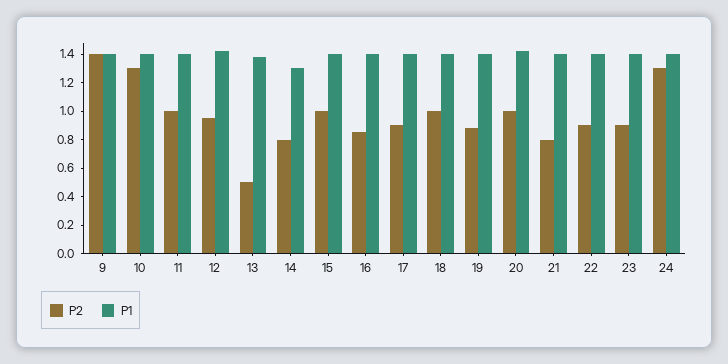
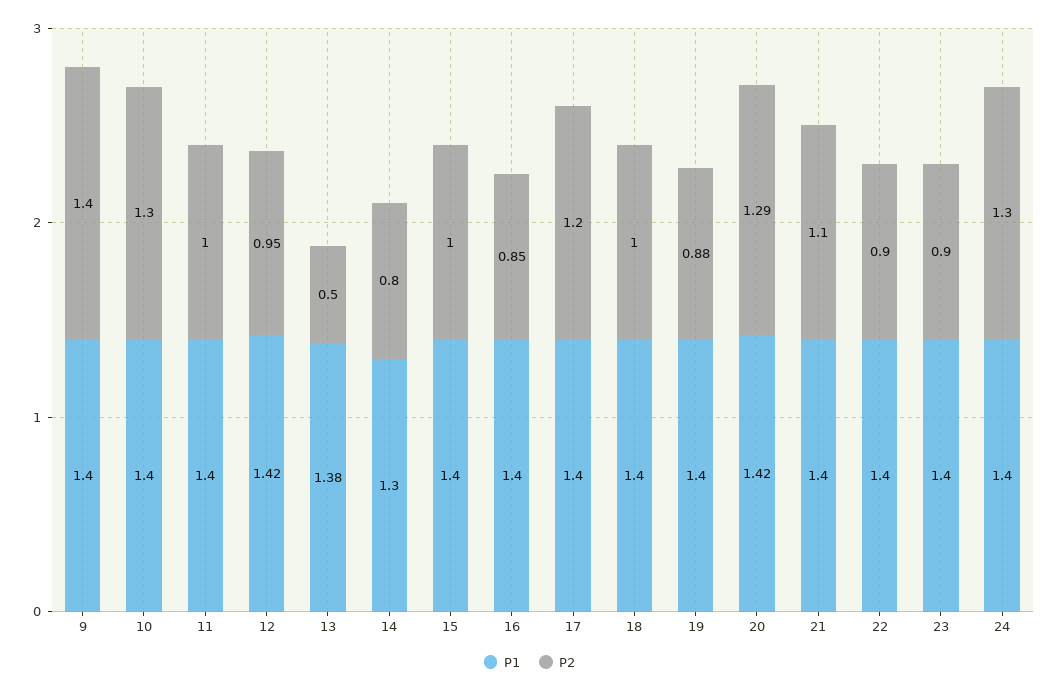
  {
    "P2": {
      "9": 1.4,
      "10": 1.3,
      "11": 1,
      "12": 0.95,
      "13": 0.5,
      "14": 0.8,
      "15": 1,
      "16": 0.85,
-     "17": 0.9,
+     "17": 1.2,
      "18": 1,
      "19": 0.88,
-     "20": 1,
+     "20": 1.29,
-     "21": 0.8,
+     "21": 1.1,
      "22": 0.9,
      "23": 0.9,
      "24": 1.3
    },
    "P1": {
      "9": 1.4,
      "10": 1.4,
      "11": 1.4,
      "12": 1.42,
      "13": 1.38,
      "14": 1.3,
      "15": 1.4,
      "16": 1.4,
      "17": 1.4,
      "18": 1.4,
      "19": 1.4,
      "20": 1.42,
      "21": 1.4,
      "22": 1.4,
      "23": 1.4,
      "24": 1.4
    }
  }

